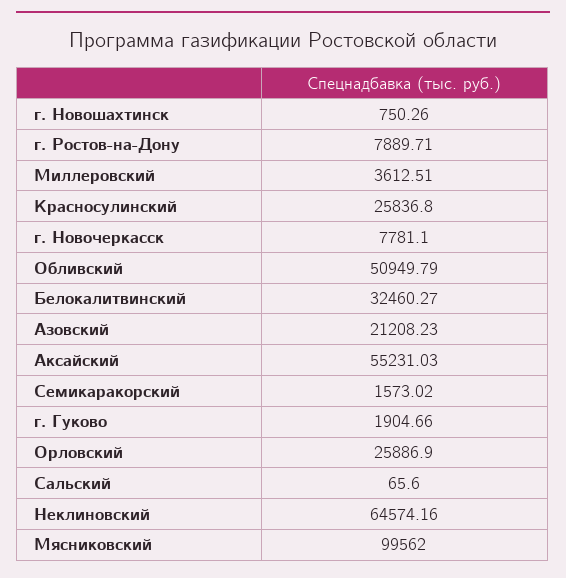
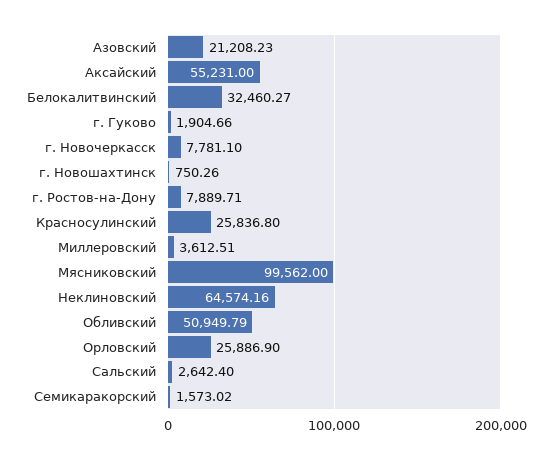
  {
    "г. Новошахтинск": 750.26,
    "г. Ростов-на-Дону": 7889.71,
    "Миллеровский": 3612.51,
    "Красносулинский": 25836.8,
    "г. Новочеркасск": 7781.1,
    "Обливский": 50949.79,
    "Белокалитвинский": 32460.27,
    "Азовский": 21208.23,
-   "Аксайский": 55231.03,
+   "Аксайский": 55231,
    "Семикаракорский": 1573.02,
    "г. Гуково": 1904.66,
    "Орловский": 25886.9,
-   "Сальский": 65.6,
+   "Сальский": 2642.4,
    "Неклиновский": 64574.16,
    "Мясниковский": 99562
  }

